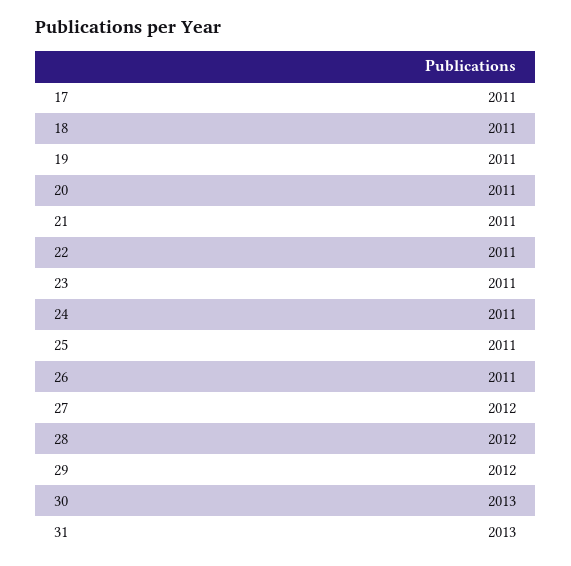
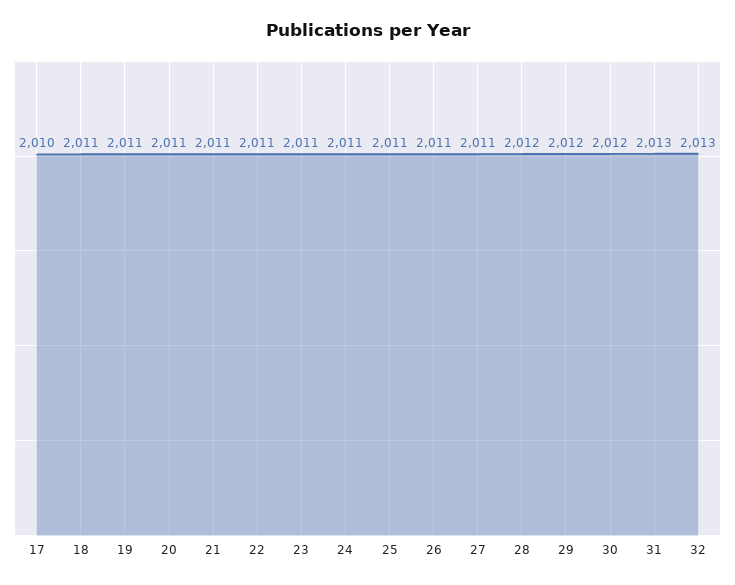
  {
-   "17": 2011,
+   "17": 2010,
    "18": 2011,
    "19": 2011,
    "20": 2011,
    "21": 2011,
    "22": 2011,
    "23": 2011,
    "24": 2011,
    "25": 2011,
    "26": 2011,
-   "27": 2012,
+   "27": 2011,
    "28": 2012,
    "29": 2012,
-   "30": 2013,
+   "30": 2012,
-   "31": 2013
+   "31": 2013,
+   "32": 2013
  }

